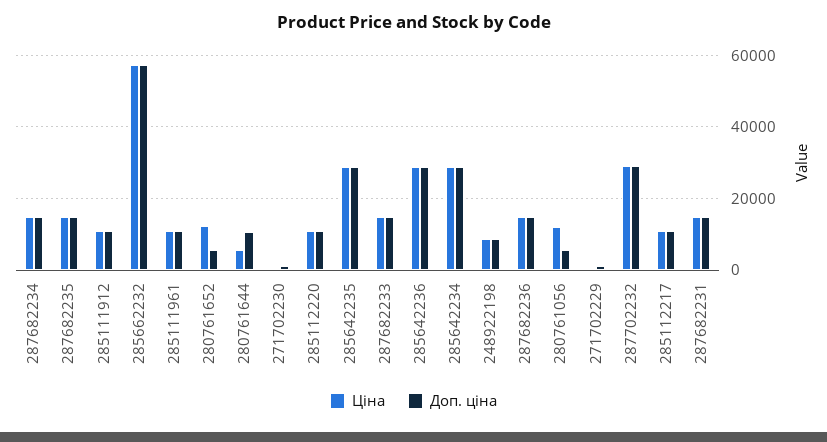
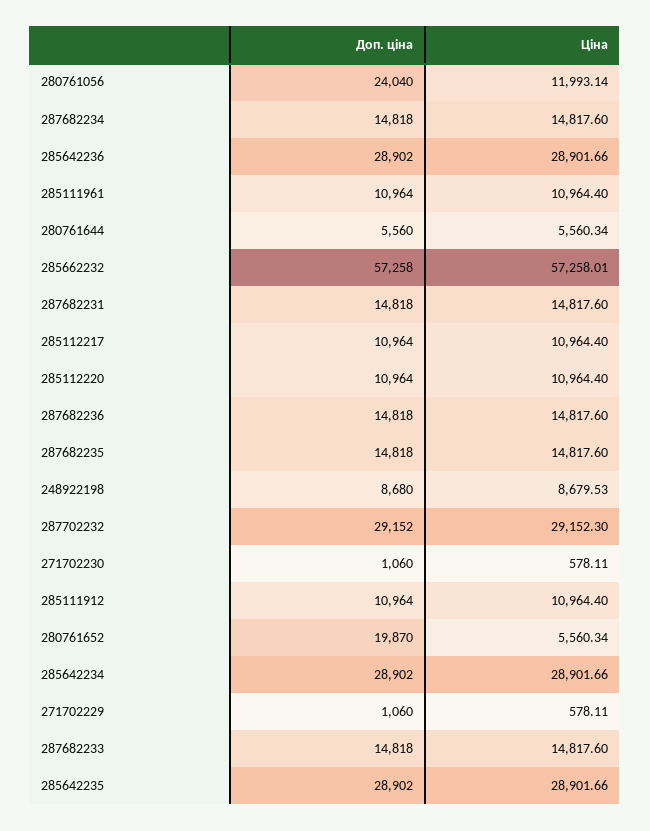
  {
    "Ціна": {
      "287682234": 14817.6,
      "287682235": 14817.6,
      "285111912": 10964.4,
      "285662232": 57258.01,
      "285111961": 10964.4,
-     "280761652": 12000,
+     "280761652": 5560.34,
      "280761644": 5560.34,
      "271702230": 578.11,
      "285112220": 10964.4,
      "285642235": 28901.66,
      "287682233": 14817.6,
      "285642236": 28901.66,
      "285642234": 28901.66,
      "248922198": 8679.53,
      "287682236": 14817.6,
      "280761056": 11993.14,
      "271702229": 578.11,
      "287702232": 29152.3,
      "285112217": 10964.4,
      "287682231": 14817.6
    },
    "Доп. ціна": {
      "287682234": 14818,
      "287682235": 14818,
      "285111912": 10964,
      "285662232": 57258,
      "285111961": 10964,
-     "280761652": 6000,
+     "280761652": 19870,
-     "280761644": 10000,
+     "280761644": 5560,
      "271702230": 1060,
      "285112220": 10964,
      "285642235": 28902,
      "287682233": 14818,
      "285642236": 28902,
      "285642234": 28902,
      "248922198": 8680,
      "287682236": 14818,
-     "280761056": 6000,
+     "280761056": 24040,
      "271702229": 1060,
      "287702232": 29152,
      "285112217": 10964,
      "287682231": 14818
    }
  }

